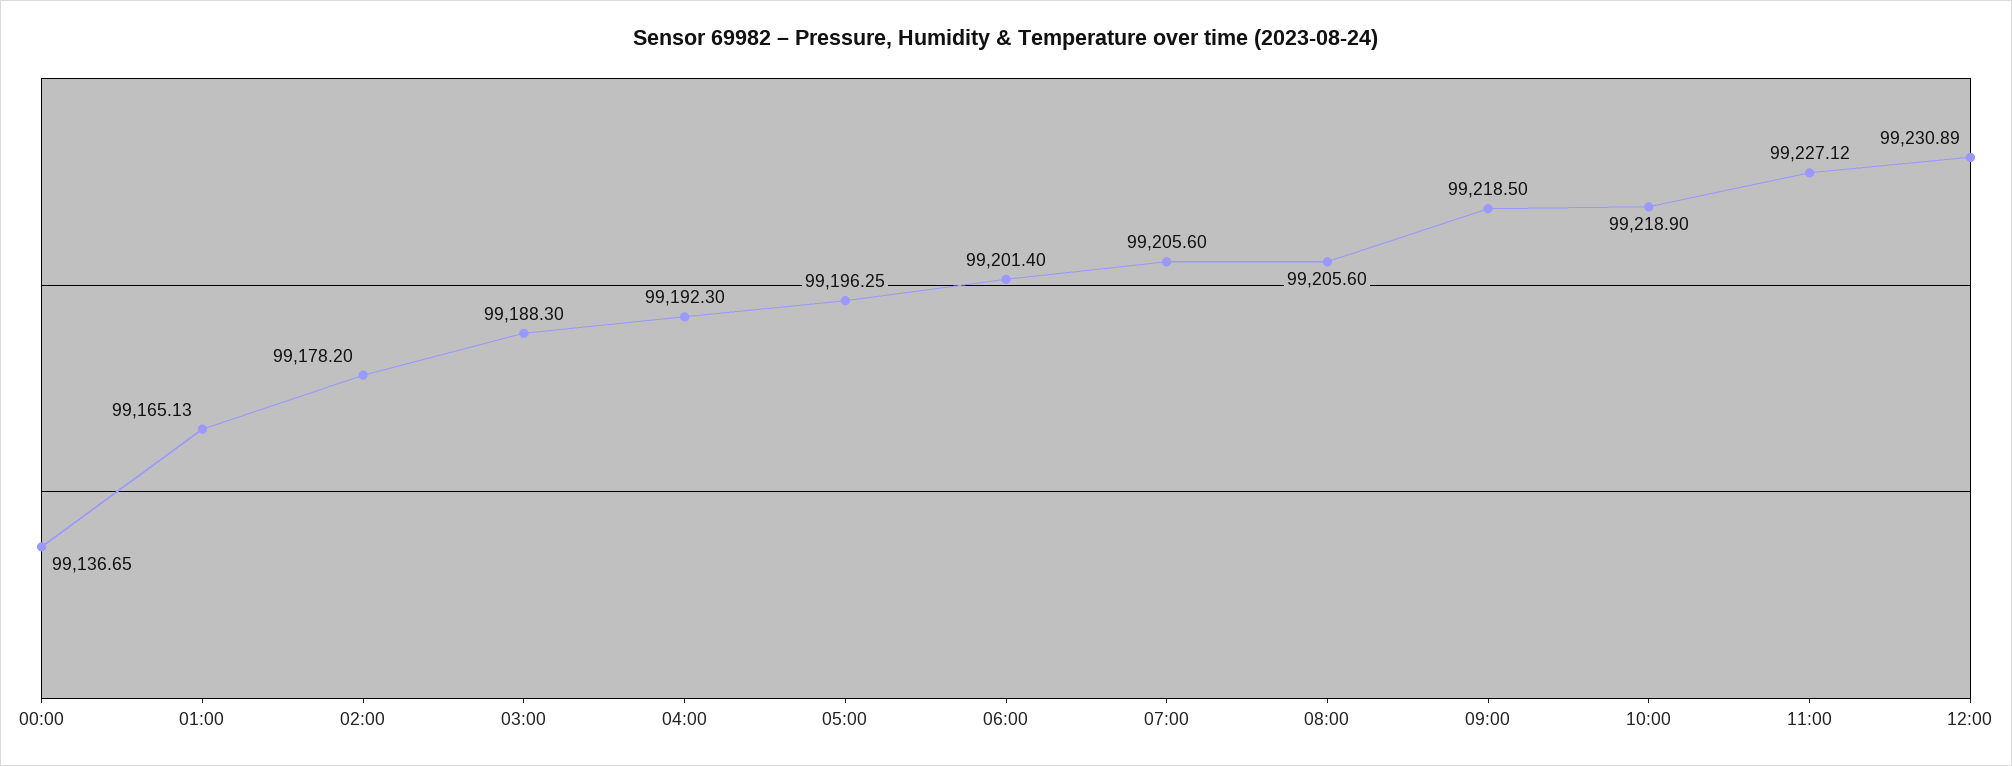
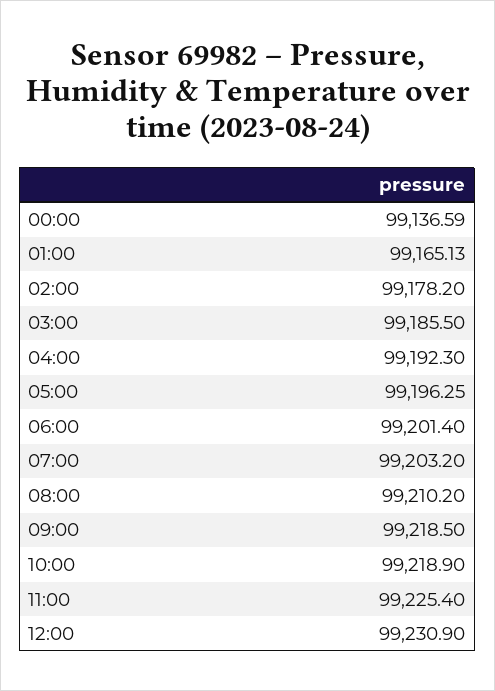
  {
-   "00:00": 99136.65,
+   "00:00": 99136.59,
    "01:00": 99165.13,
    "02:00": 99178.2,
-   "03:00": 99188.3,
+   "03:00": 99185.5,
    "04:00": 99192.3,
    "05:00": 99196.25,
    "06:00": 99201.4,
-   "07:00": 99205.6,
+   "07:00": 99203.2,
-   "08:00": 99205.6,
+   "08:00": 99210.2,
    "09:00": 99218.5,
    "10:00": 99218.9,
-   "11:00": 99227.12,
+   "11:00": 99225.4,
-   "12:00": 99230.89
+   "12:00": 99230.9
  }

